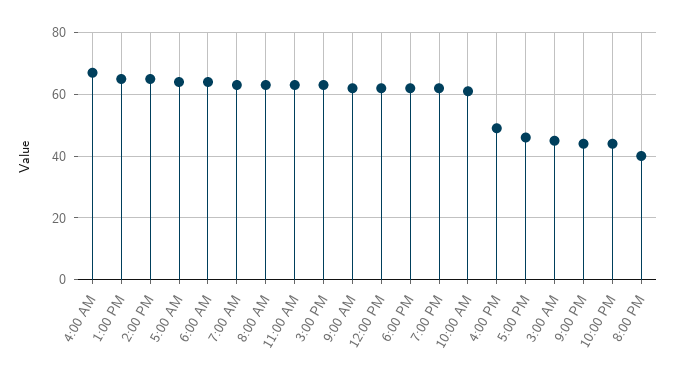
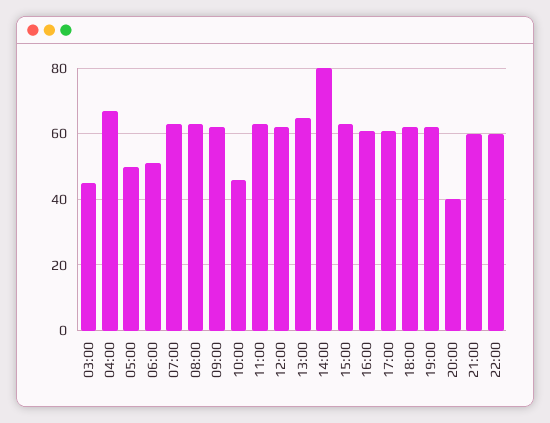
  {
    "4:00 AM": 65,
    "1:00 PM": 65,
-   "2:00 PM": 65,
+   "2:00 PM": 80,
-   "5:00 AM": 65,
+   "5:00 AM": 50,
-   "6:00 AM": 65,
+   "6:00 AM": 50,
    "7:00 AM": 65,
    "8:00 AM": 65,
    "11:00 AM": 65,
    "3:00 PM": 65,
    "9:00 AM": 60,
    "12:00 PM": 60,
    "6:00 PM": 60,
    "7:00 PM": 60,
-   "10:00 AM": 60,
+   "10:00 AM": 45,
-   "4:00 PM": 50,
+   "4:00 PM": 60,
-   "5:00 PM": 45,
+   "5:00 PM": 60,
    "3:00 AM": 45,
-   "9:00 PM": 45,
+   "9:00 PM": 60,
-   "10:00 PM": 45,
+   "10:00 PM": 60,
    "8:00 PM": 40
  }

